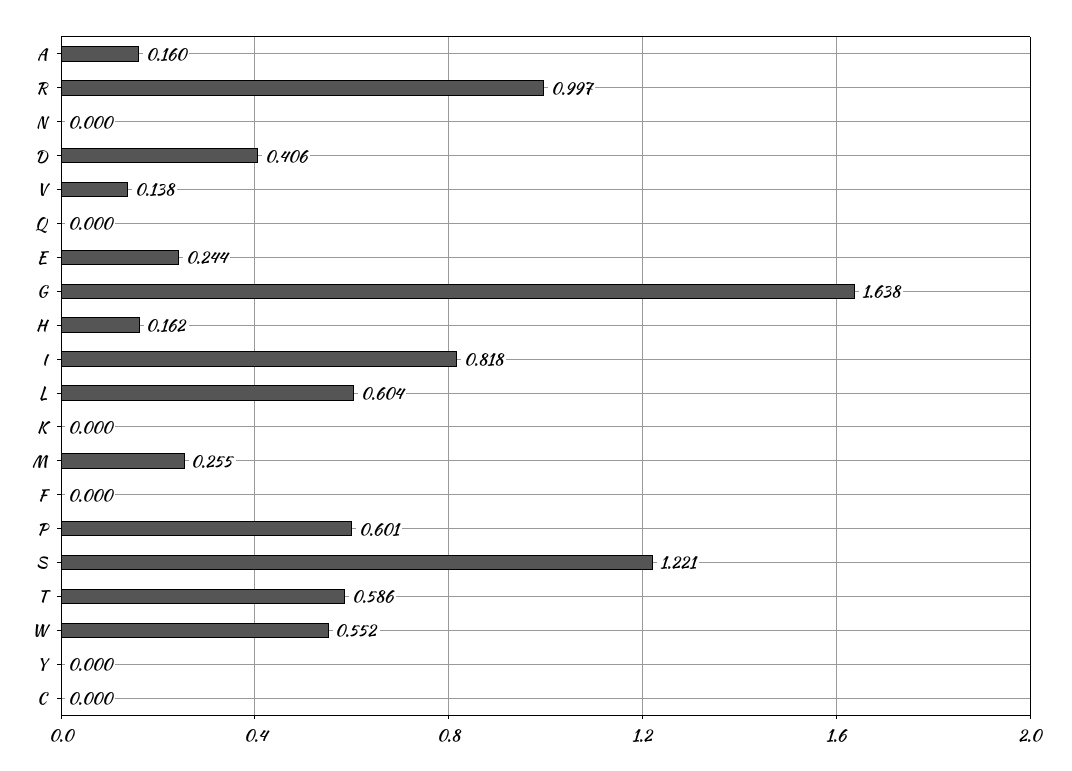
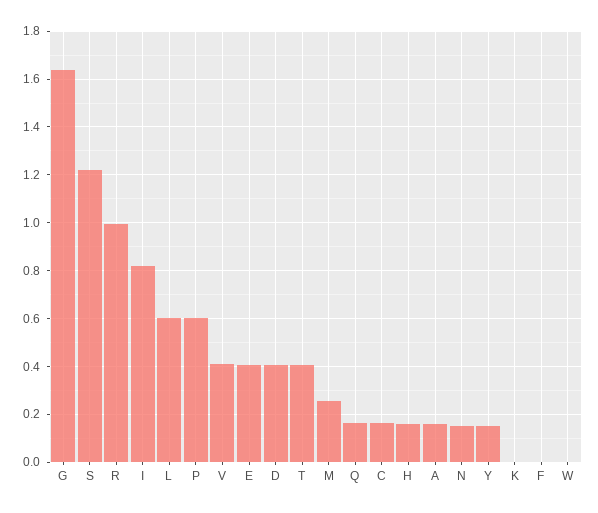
  {
    "A": 0.16,
    "R": 0.997,
-   "N": 0,
+   "N": 0.15,
    "D": 0.406,
-   "V": 0.138,
+   "V": 0.4,
-   "Q": 0,
+   "Q": 0.15,
-   "E": 0.244,
+   "E": 0.4,
    "G": 1.638,
    "H": 0.162,
    "I": 0.818,
    "L": 0.604,
    "K": 0,
    "M": 0.255,
    "F": 0,
    "P": 0.601,
    "S": 1.221,
-   "T": 0.586,
+   "T": 0.4,
-   "W": 0.552,
+   "W": 0,
-   "Y": 0,
+   "Y": 0.15,
-   "C": 0
+   "C": 0.15
  }

